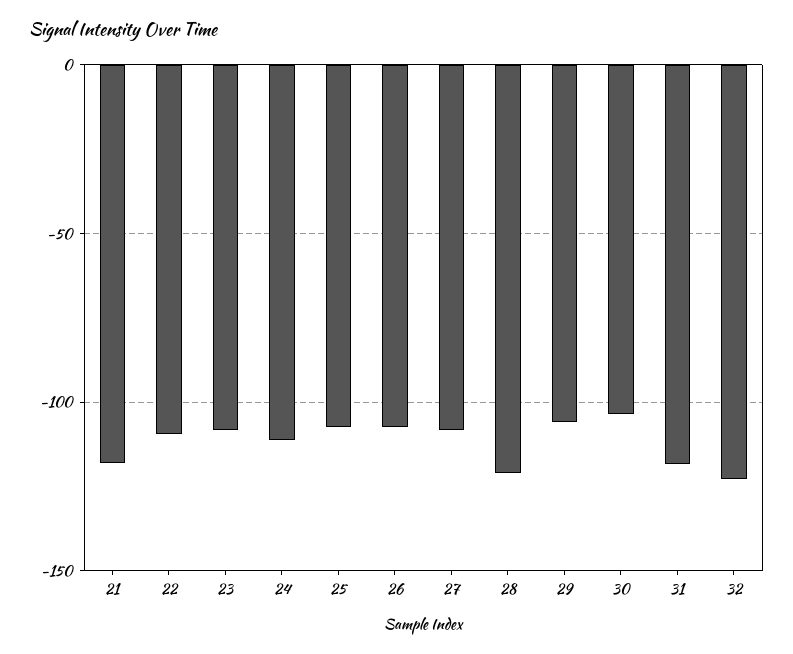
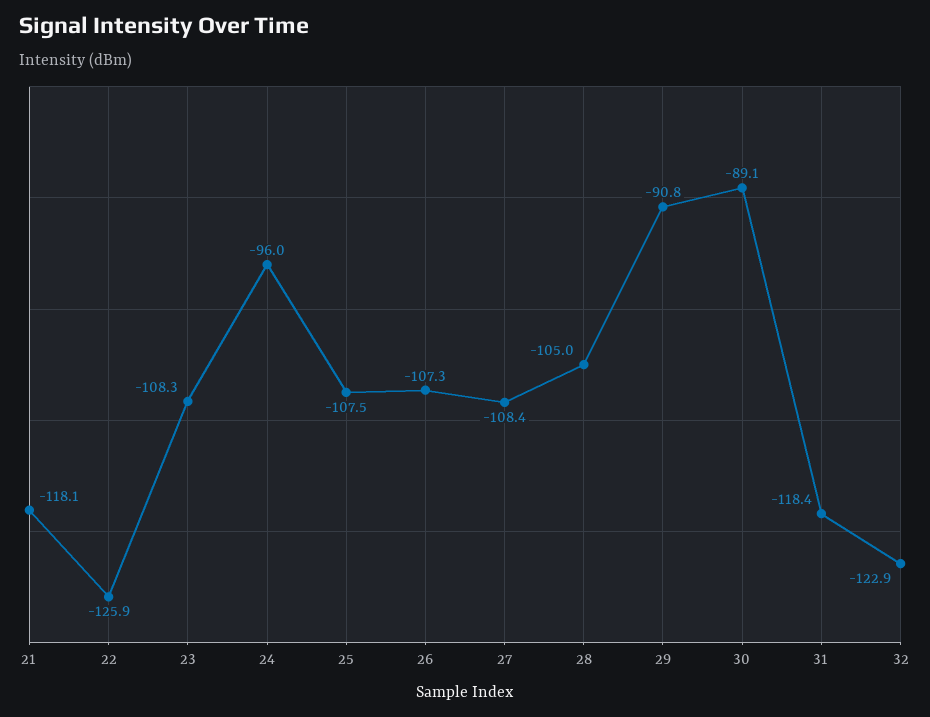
  {
    "21": -118.1,
-   "22": -110,
+   "22": -125.9,
    "23": -108.3,
-   "24": -110,
+   "24": -96,
    "25": -107.5,
    "26": -107.3,
    "27": -108.4,
-   "28": -120,
+   "28": -105,
-   "29": -105,
+   "29": -90.8,
-   "30": -105,
+   "30": -89.1,
    "31": -118.4,
    "32": -122.9
  }

